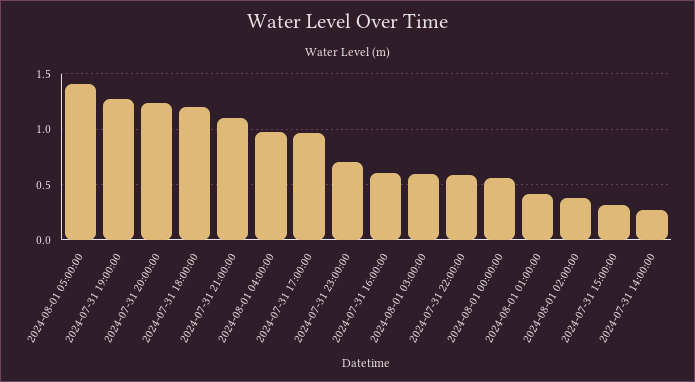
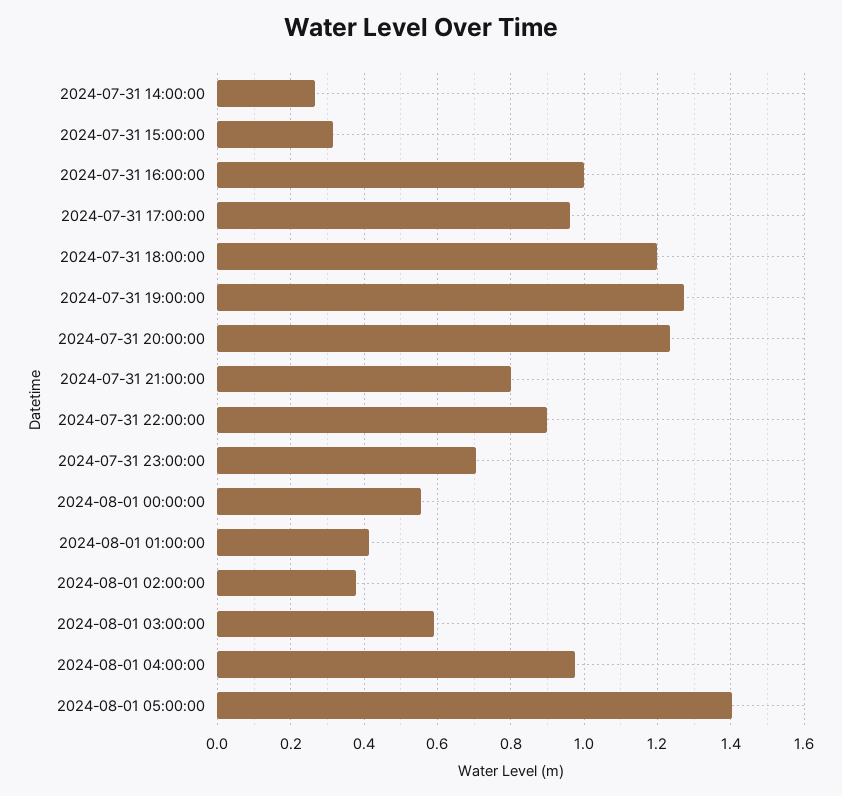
  {
    "2024-08-01 05:00:00": 1.4,
    "2024-07-31 19:00:00": 1.28,
    "2024-07-31 20:00:00": 1.24,
    "2024-07-31 18:00:00": 1.2,
-   "2024-07-31 21:00:00": 1.1,
+   "2024-07-31 21:00:00": 0.8,
    "2024-08-01 04:00:00": 0.98,
    "2024-07-31 17:00:00": 0.96,
    "2024-07-31 23:00:00": 0.7,
-   "2024-07-31 16:00:00": 0.6,
+   "2024-07-31 16:00:00": 1,
    "2024-08-01 03:00:00": 0.6,
-   "2024-07-31 22:00:00": 0.6,
+   "2024-07-31 22:00:00": 0.9,
    "2024-08-01 00:00:00": 0.56,
    "2024-08-01 01:00:00": 0.42,
    "2024-08-01 02:00:00": 0.38,
    "2024-07-31 15:00:00": 0.32,
    "2024-07-31 14:00:00": 0.26
  }

